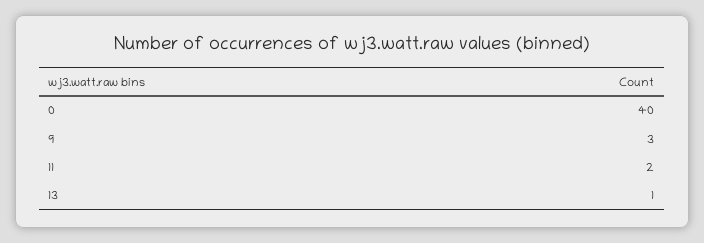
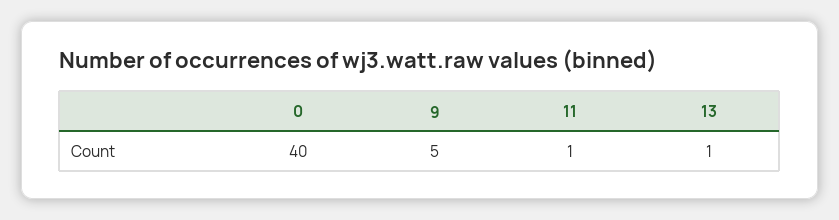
  {
    "0": 40,
-   "9": 3,
+   "9": 5,
-   "11": 2,
+   "11": 1,
    "13": 1
  }

